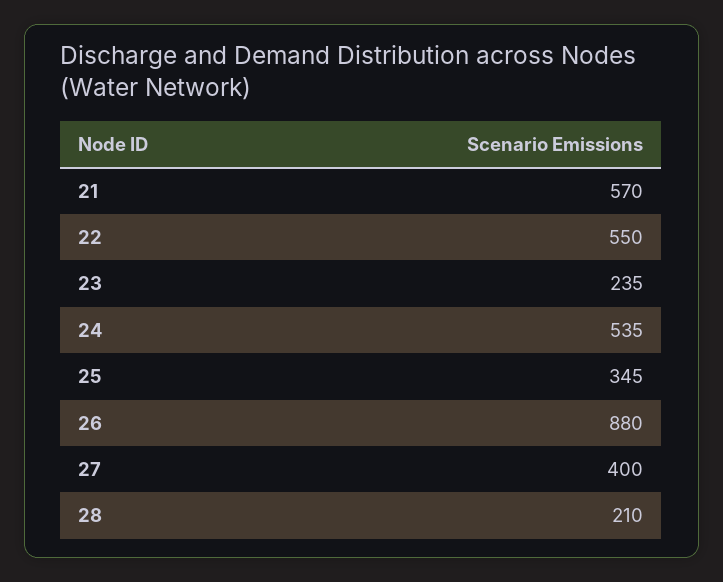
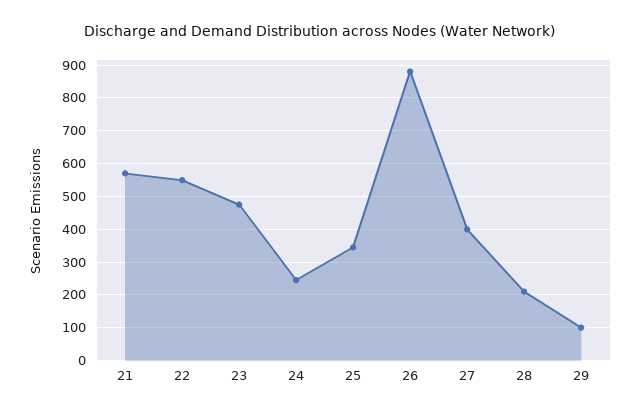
  {
    "21": 570,
    "22": 550,
-   "23": 235,
+   "23": 480,
-   "24": 535,
+   "24": 240,
    "25": 345,
    "26": 880,
    "27": 400,
-   "28": 210
+   "28": 210,
+   "29": 100
  }

